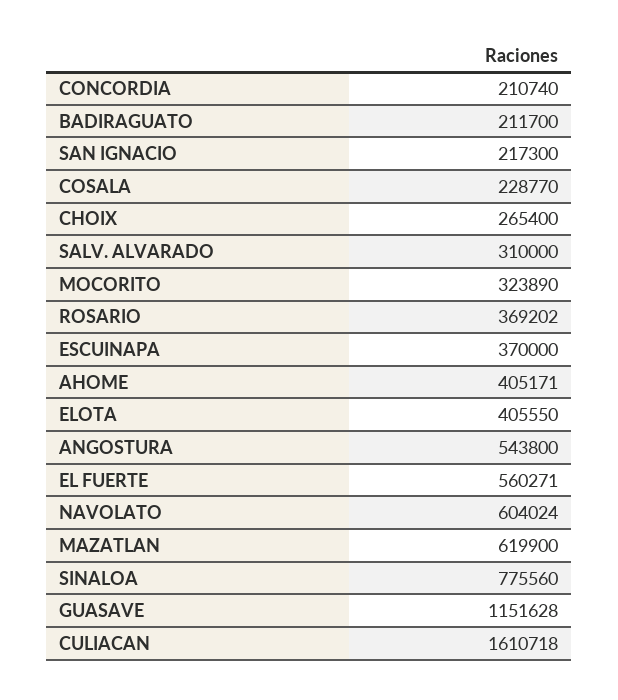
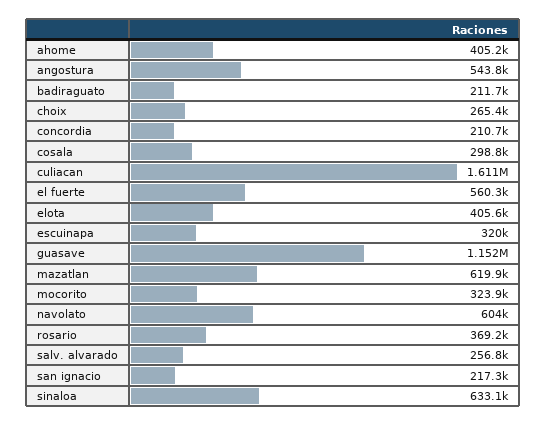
  {
    "CONCORDIA": 210740,
    "BADIRAGUATO": 211700,
    "SAN IGNACIO": 217300,
-   "COSALA": 228770,
+   "COSALA": 298800,
    "CHOIX": 265400,
-   "SALV. ALVARADO": 310000,
+   "SALV. ALVARADO": 256800,
    "MOCORITO": 323890,
    "ROSARIO": 369202,
-   "ESCUINAPA": 370000,
+   "ESCUINAPA": 320000,
    "AHOME": 405171,
    "ELOTA": 405550,
    "ANGOSTURA": 543800,
    "EL FUERTE": 560271,
    "NAVOLATO": 604024,
    "MAZATLAN": 619900,
-   "SINALOA": 775560,
+   "SINALOA": 633100,
    "GUASAVE": 1151628,
    "CULIACAN": 1610718
  }

